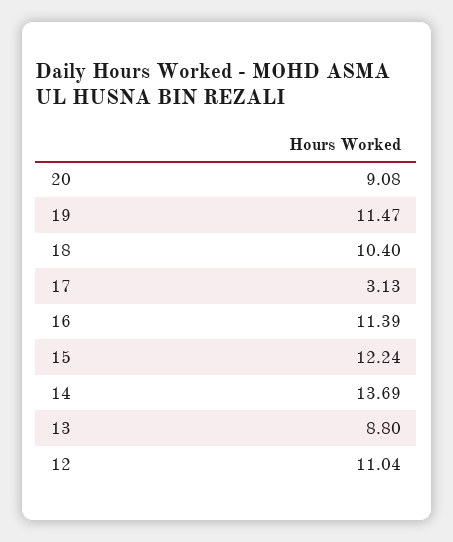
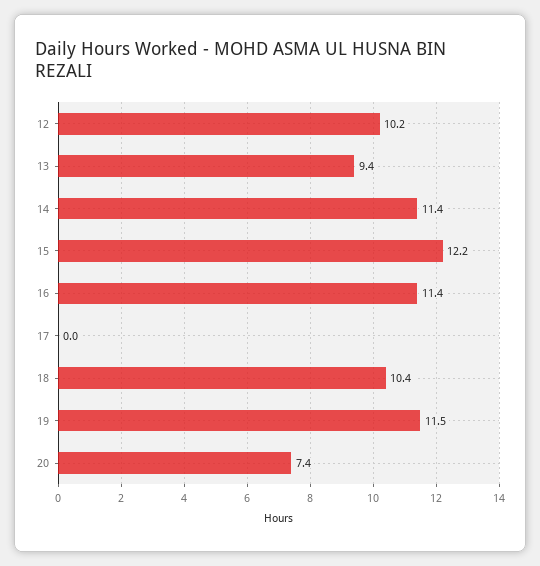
  {
-   "20": 9.08,
+   "20": 7.4,
    "19": 11.47,
    "18": 10.4,
-   "17": 3.13,
+   "17": 0,
    "16": 11.39,
    "15": 12.24,
-   "14": 13.69,
+   "14": 11.4,
-   "13": 8.8,
+   "13": 9.4,
-   "12": 11.04
+   "12": 10.2
  }

